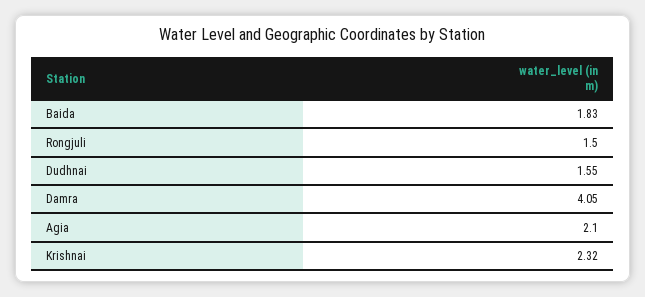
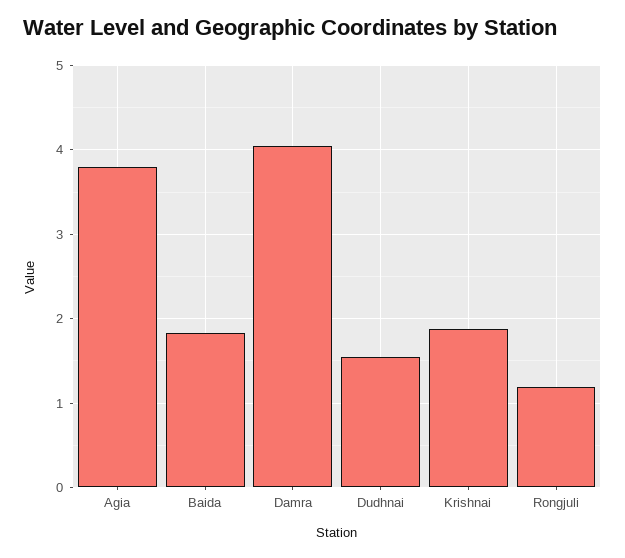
  {
    "Baida": 1.83,
-   "Rongjuli": 1.5,
+   "Rongjuli": 1.2,
    "Dudhnai": 1.55,
    "Damra": 4.05,
-   "Agia": 2.1,
+   "Agia": 3.8,
-   "Krishnai": 2.32
+   "Krishnai": 1.9
  }

